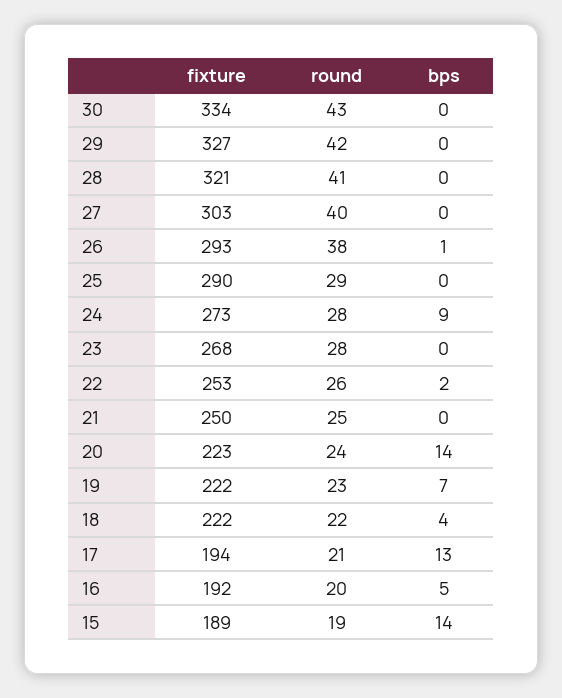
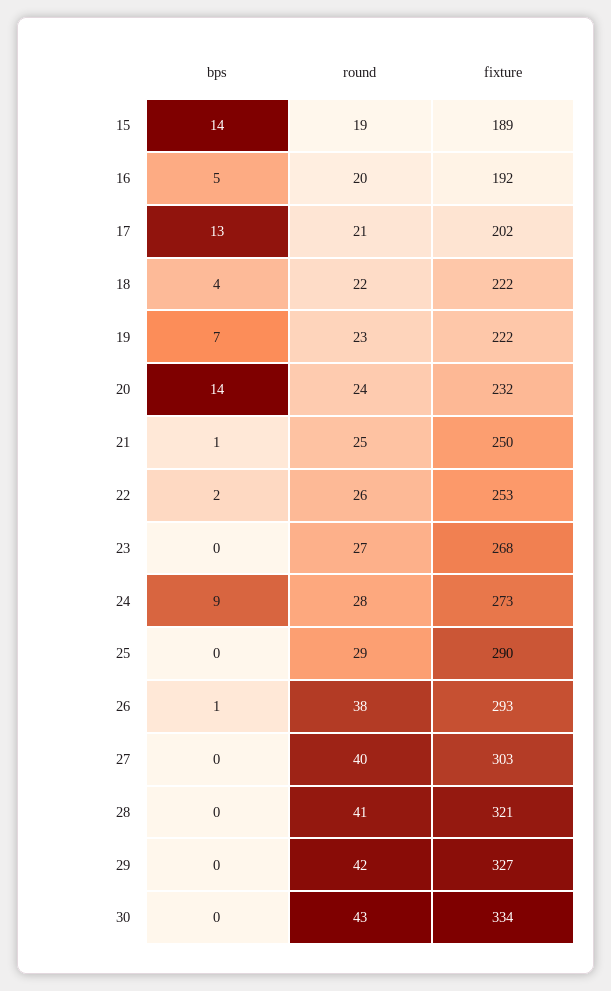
  {
    "fixture": {
      "30": 334,
      "29": 327,
      "28": 321,
      "27": 303,
      "26": 293,
      "25": 290,
      "24": 273,
      "23": 268,
      "22": 253,
      "21": 250,
-     "20": 223,
+     "20": 232,
      "19": 222,
      "18": 222,
-     "17": 194,
+     "17": 202,
      "16": 192,
      "15": 189
    },
    "round": {
      "30": 43,
      "29": 42,
      "28": 41,
      "27": 40,
      "26": 38,
      "25": 29,
      "24": 28,
-     "23": 28,
+     "23": 27,
      "22": 26,
      "21": 25,
      "20": 24,
      "19": 23,
      "18": 22,
      "17": 21,
      "16": 20,
      "15": 19
    },
    "bps": {
      "30": 0,
      "29": 0,
      "28": 0,
      "27": 0,
      "26": 1,
      "25": 0,
      "24": 9,
      "23": 0,
      "22": 2,
-     "21": 0,
+     "21": 1,
      "20": 14,
      "19": 7,
      "18": 4,
      "17": 13,
      "16": 5,
      "15": 14
    }
  }

